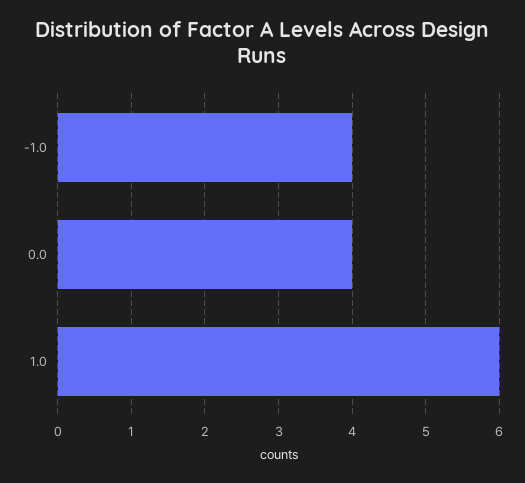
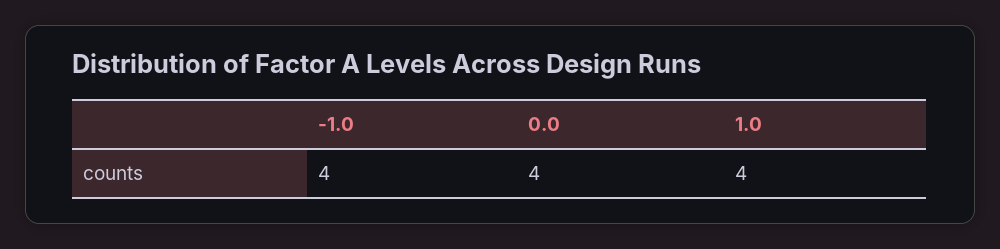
  {
    "-1.0": 4,
    "0.0": 4,
-   "1.0": 6
+   "1.0": 4
  }

